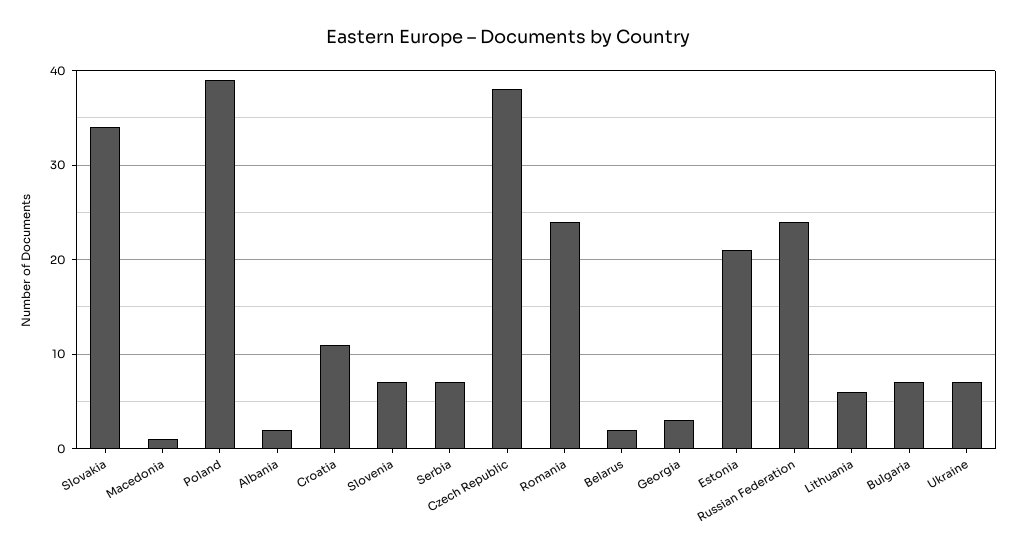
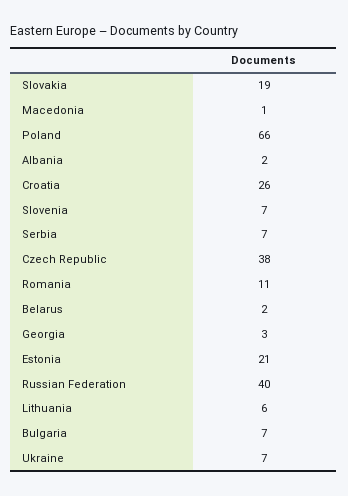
  {
-   "Slovakia": 34,
+   "Slovakia": 19,
    "Macedonia": 1,
-   "Poland": 39,
+   "Poland": 66,
    "Albania": 2,
-   "Croatia": 11,
+   "Croatia": 26,
    "Slovenia": 7,
    "Serbia": 7,
    "Czech Republic": 38,
-   "Romania": 24,
+   "Romania": 11,
    "Belarus": 2,
    "Georgia": 3,
    "Estonia": 21,
-   "Russian Federation": 24,
+   "Russian Federation": 40,
    "Lithuania": 6,
    "Bulgaria": 7,
    "Ukraine": 7
  }

